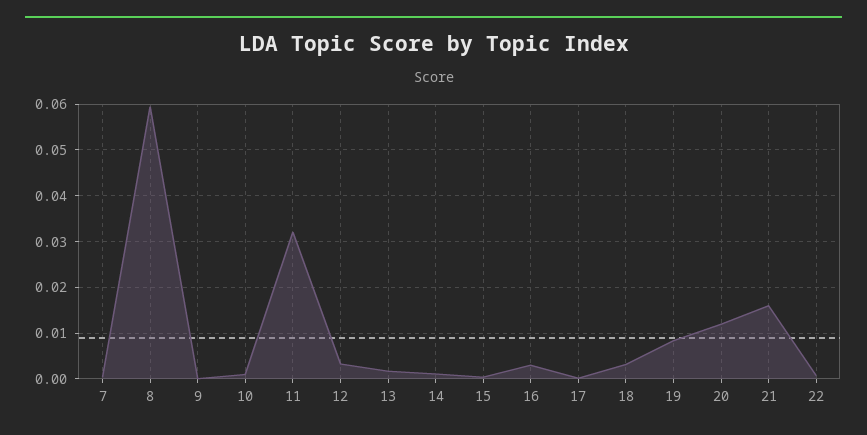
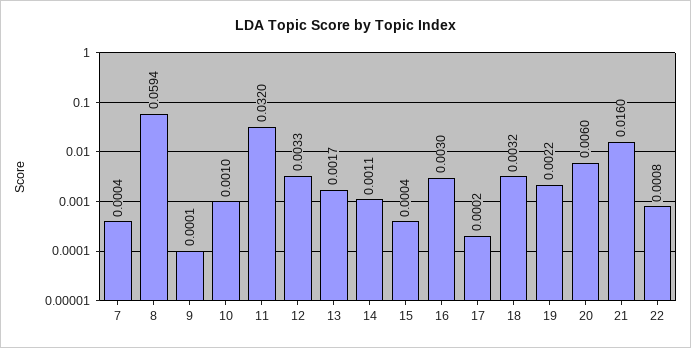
  {
    "7": 0.0004,
    "8": 0.0594,
    "9": 0.0001,
    "10": 0.001,
    "11": 0.032,
    "12": 0.0033,
    "13": 0.0017,
    "14": 0.0011,
    "15": 0.0004,
    "16": 0.003,
    "17": 0.0002,
    "18": 0.0032,
-   "19": 0.008,
+   "19": 0.0022,
-   "20": 0.012,
+   "20": 0.006,
    "21": 0.016,
    "22": 0.0008
  }

